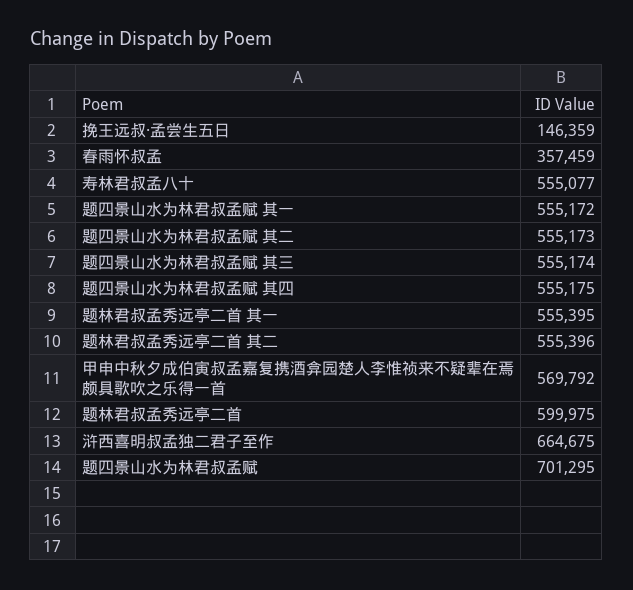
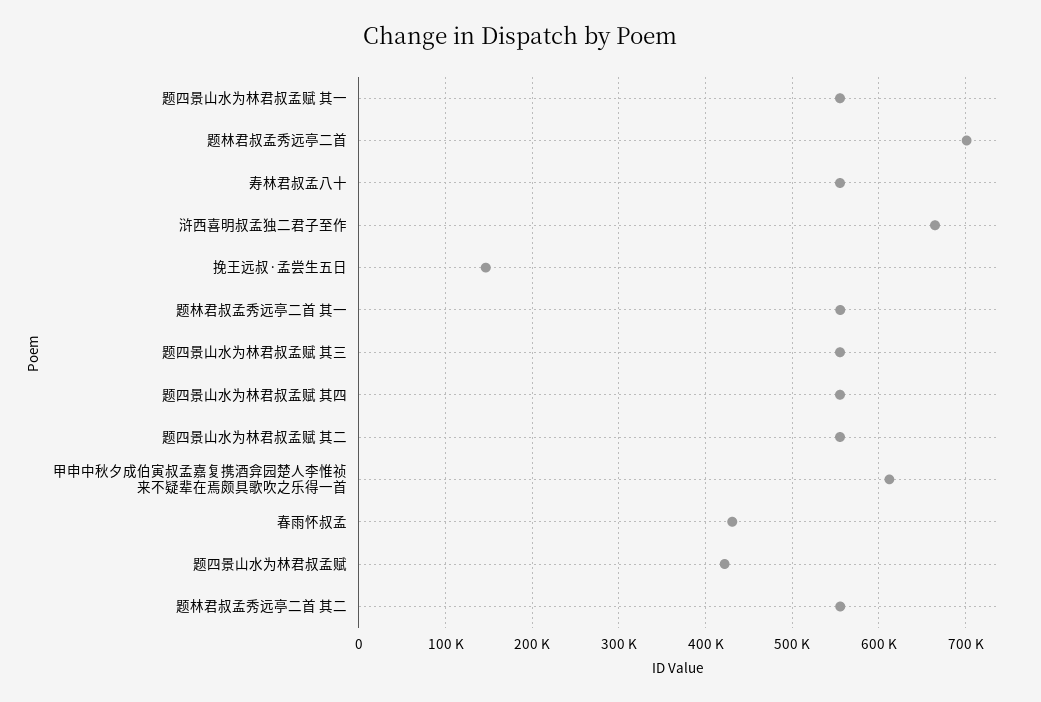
  {
    "挽王远叔·孟尝生五日": 146359,
-   "春雨怀叔孟": 357459,
+   "春雨怀叔孟": 430000,
    "寿林君叔孟八十": 555077,
    "题四景山水为林君叔孟赋 其一": 555172,
    "题四景山水为林君叔孟赋 其二": 555173,
    "题四景山水为林君叔孟赋 其三": 555174,
    "题四景山水为林君叔孟赋 其四": 555175,
    "题林君叔孟秀远亭二首 其一": 555395,
    "题林君叔孟秀远亭二首 其二": 555396,
-   "甲申中秋夕成伯寅叔孟嘉复携酒弇园楚人李惟祯来不疑辈在焉颇具歌吹之乐得一首": 569792,
+   "甲申中秋夕成伯寅叔孟嘉复携酒弇园楚人李惟祯来不疑辈在焉颇具歌吹之乐得一首": 610000,
-   "题林君叔孟秀远亭二首": 599975,
+   "题林君叔孟秀远亭二首": 700000,
    "浒西喜明叔孟独二君子至作": 664675,
-   "题四景山水为林君叔孟赋": 701295
+   "题四景山水为林君叔孟赋": 420000
  }

